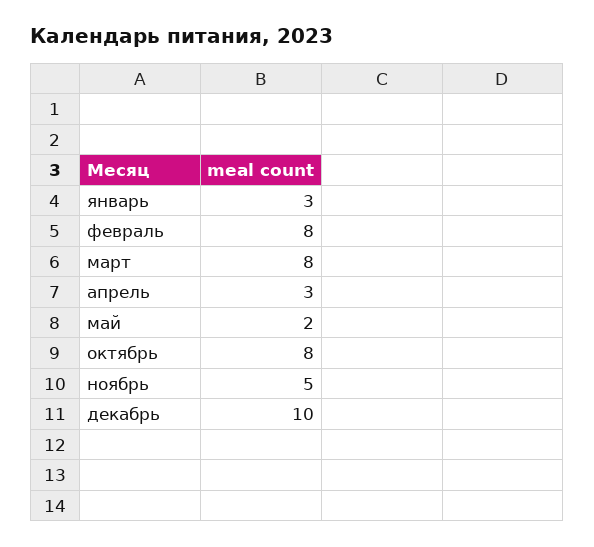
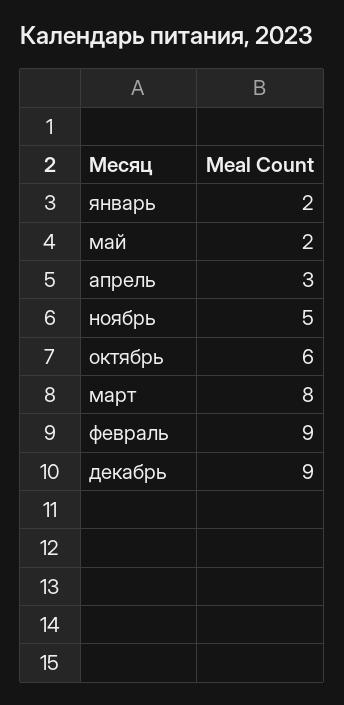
  {
-   "январь": 3,
+   "январь": 2,
-   "февраль": 8,
+   "февраль": 9,
    "март": 8,
    "апрель": 3,
    "май": 2,
-   "октябрь": 8,
+   "октябрь": 6,
    "ноябрь": 5,
-   "декабрь": 10
+   "декабрь": 9
  }

